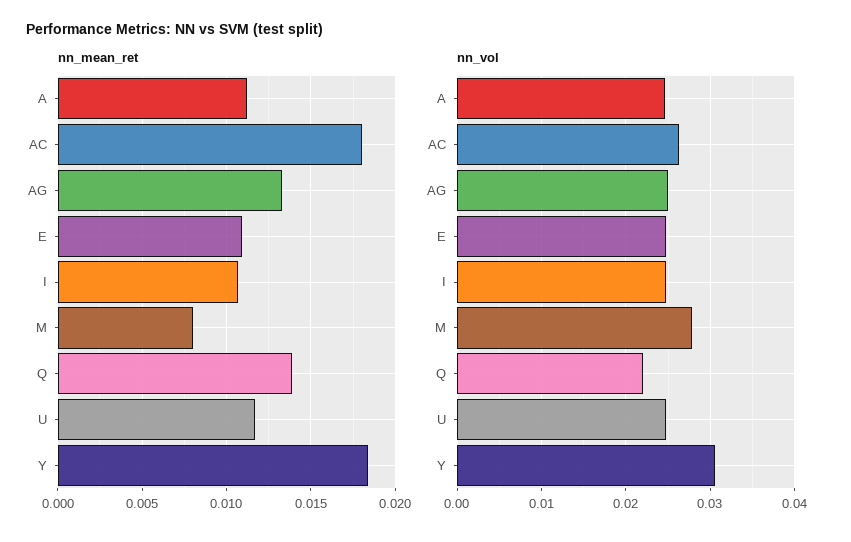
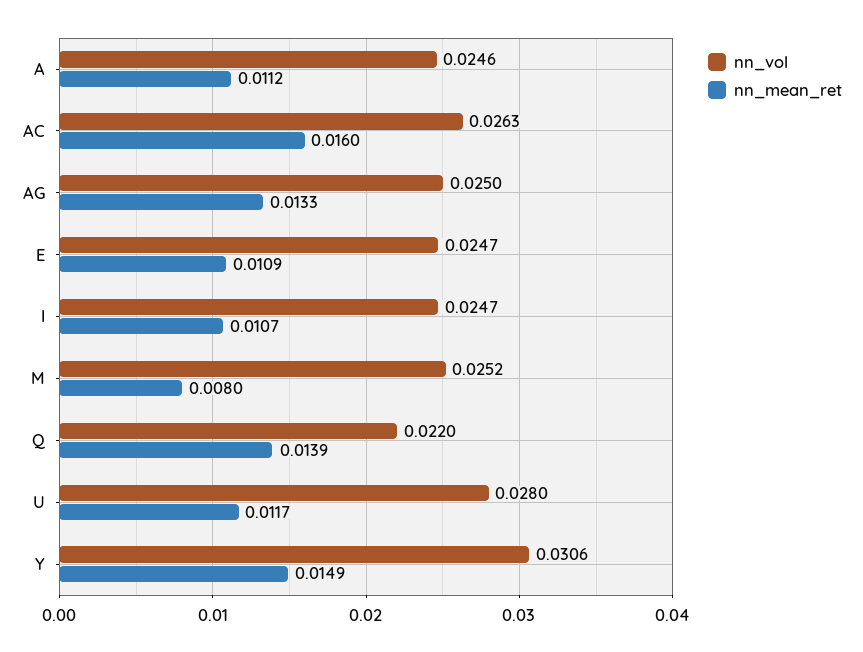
  {
    "nn_mean_ret": {
      "A": 0.0112,
-     "AC": 0.018,
+     "AC": 0.016,
      "AG": 0.0133,
      "E": 0.0109,
      "I": 0.0107,
      "M": 0.008,
      "Q": 0.0139,
      "U": 0.0117,
-     "Y": 0.0185
+     "Y": 0.0149
    },
    "nn_vol": {
      "A": 0.0246,
      "AC": 0.0263,
      "AG": 0.025,
      "E": 0.0247,
      "I": 0.0247,
-     "M": 0.028,
+     "M": 0.0252,
      "Q": 0.022,
-     "U": 0.025,
+     "U": 0.028,
      "Y": 0.0306
    }
  }

